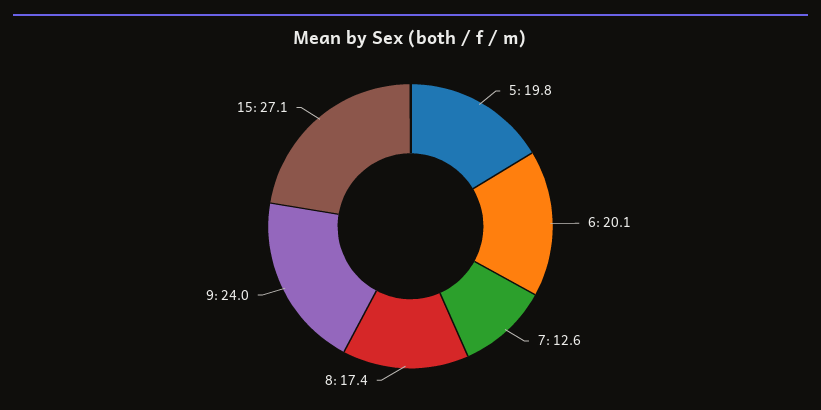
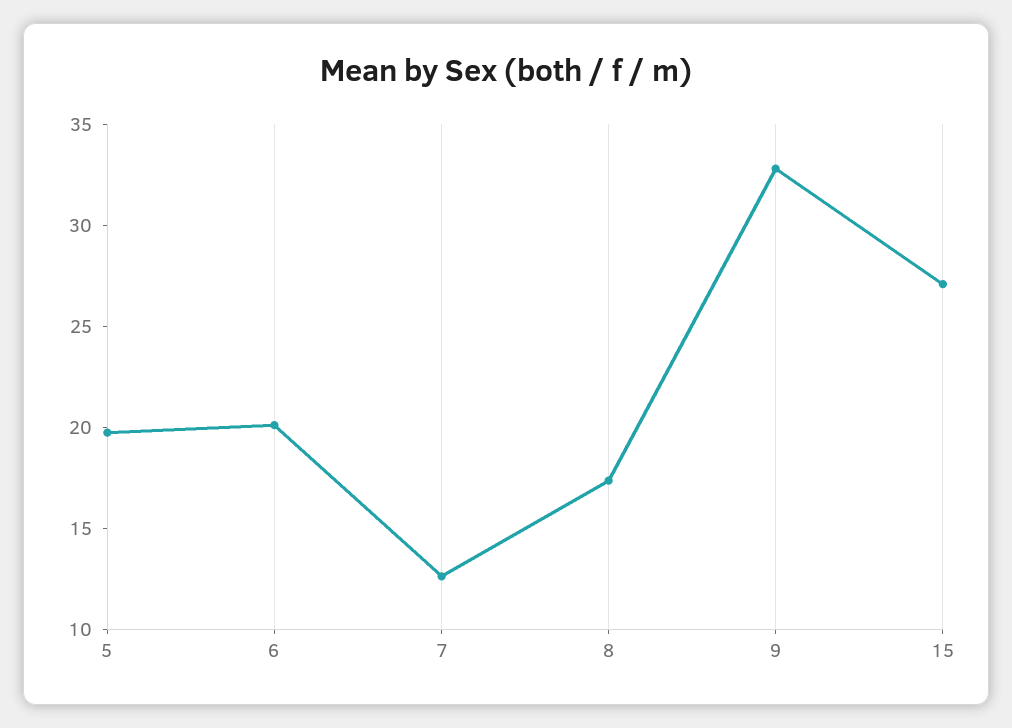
  {
    "5": 19.8,
    "6": 20.1,
    "7": 12.6,
    "8": 17.4,
-   "9": 24,
+   "9": 33,
    "15": 27.1
  }

